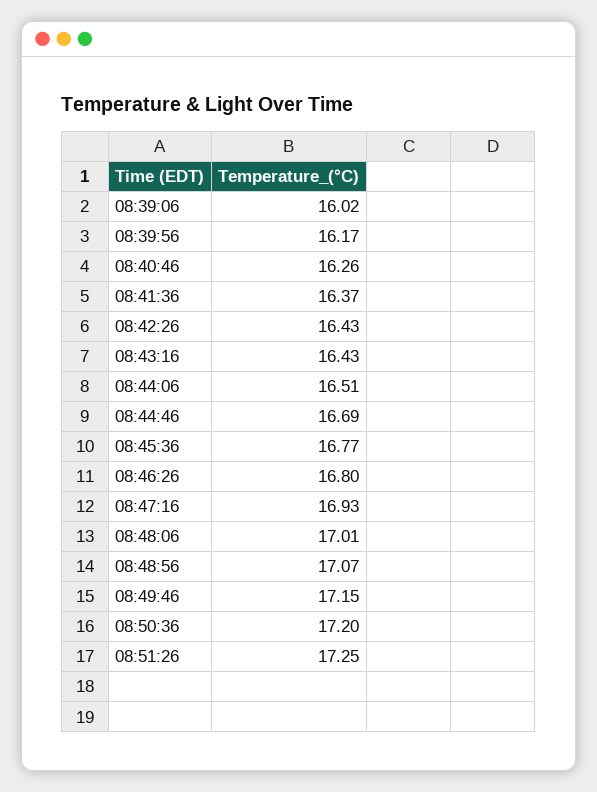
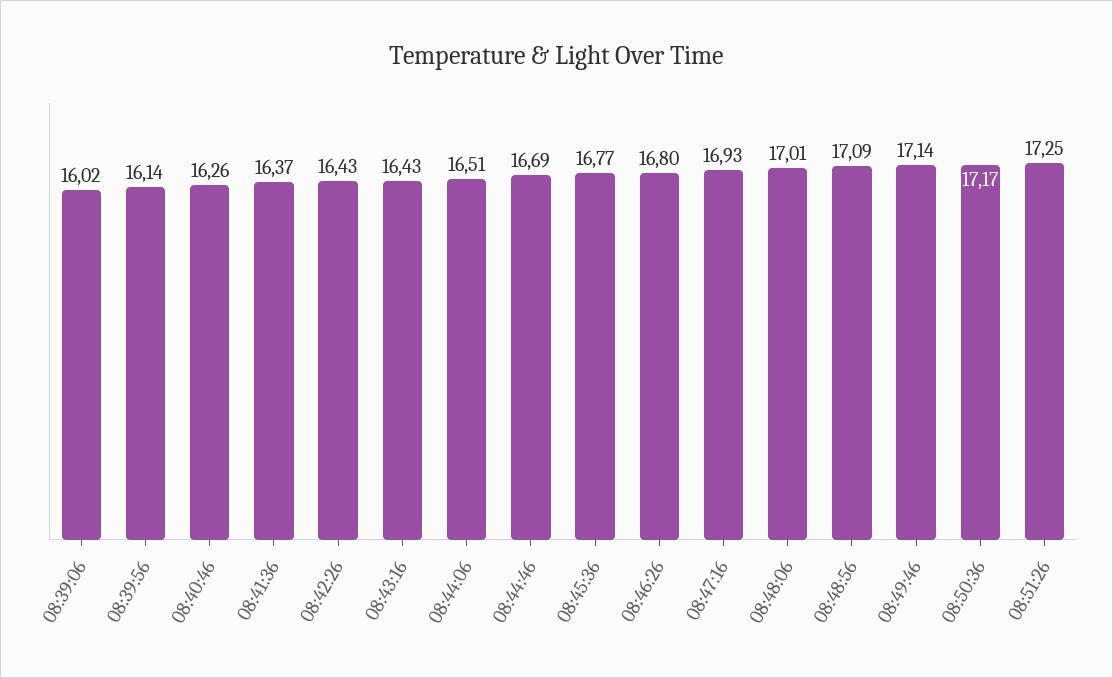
  {
    "08:39:06": 16.02,
-   "08:39:56": 16.17,
+   "08:39:56": 16.14,
    "08:40:46": 16.26,
    "08:41:36": 16.37,
    "08:42:26": 16.43,
    "08:43:16": 16.43,
    "08:44:06": 16.51,
    "08:44:46": 16.69,
    "08:45:36": 16.77,
    "08:46:26": 16.8,
    "08:47:16": 16.93,
    "08:48:06": 17.01,
-   "08:48:56": 17.07,
+   "08:48:56": 17.09,
-   "08:49:46": 17.15,
+   "08:49:46": 17.14,
-   "08:50:36": 17.2,
+   "08:50:36": 17.17,
    "08:51:26": 17.25
  }

